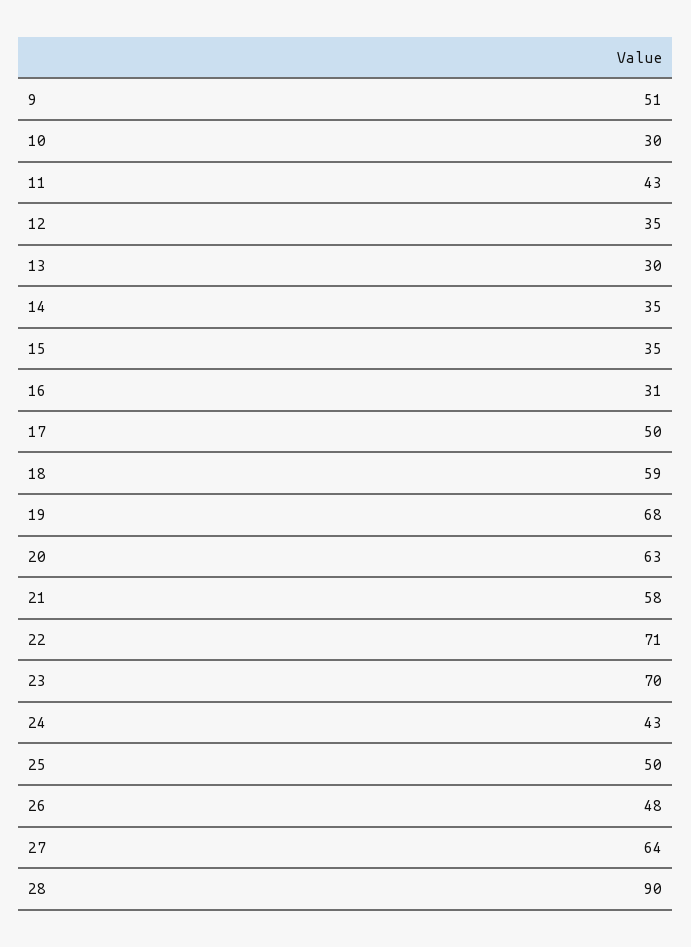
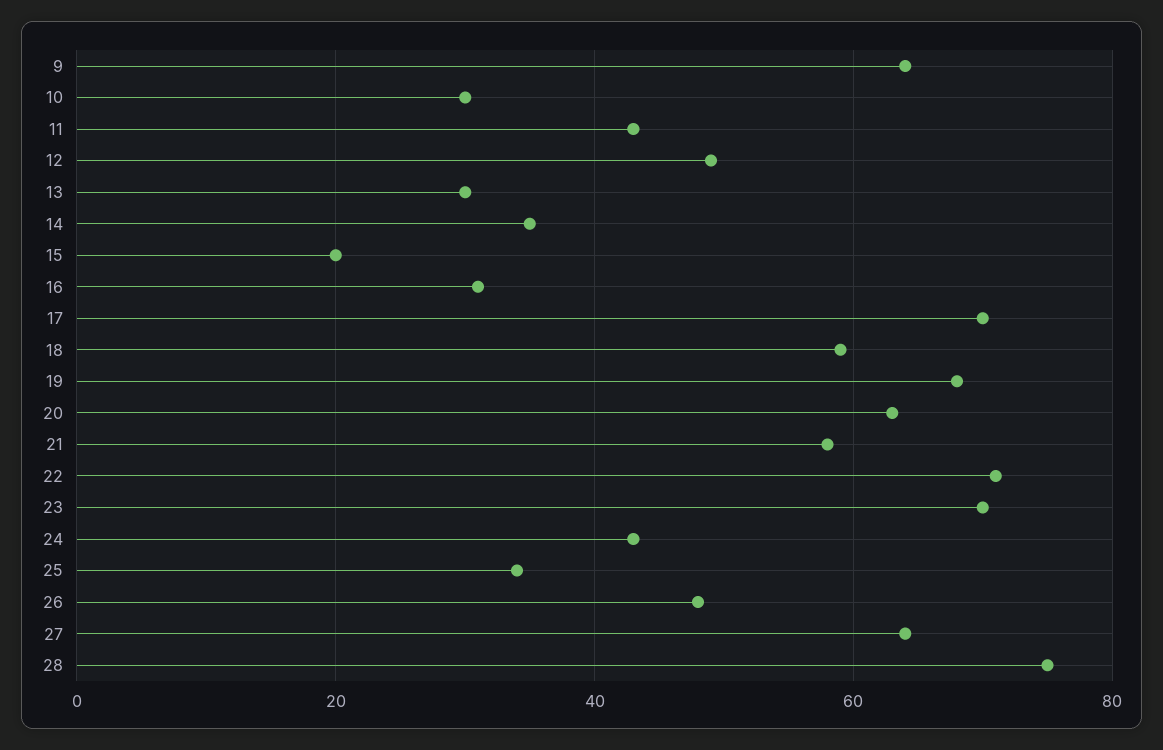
  {
-   "9": 51,
+   "9": 65,
    "10": 30,
    "11": 43,
-   "12": 35,
+   "12": 50,
    "13": 30,
    "14": 35,
-   "15": 35,
+   "15": 20,
    "16": 31,
-   "17": 50,
+   "17": 70,
    "18": 59,
    "19": 68,
    "20": 63,
    "21": 58,
    "22": 71,
    "23": 70,
    "24": 43,
-   "25": 50,
+   "25": 35,
    "26": 48,
    "27": 64,
-   "28": 90
+   "28": 75
  }

